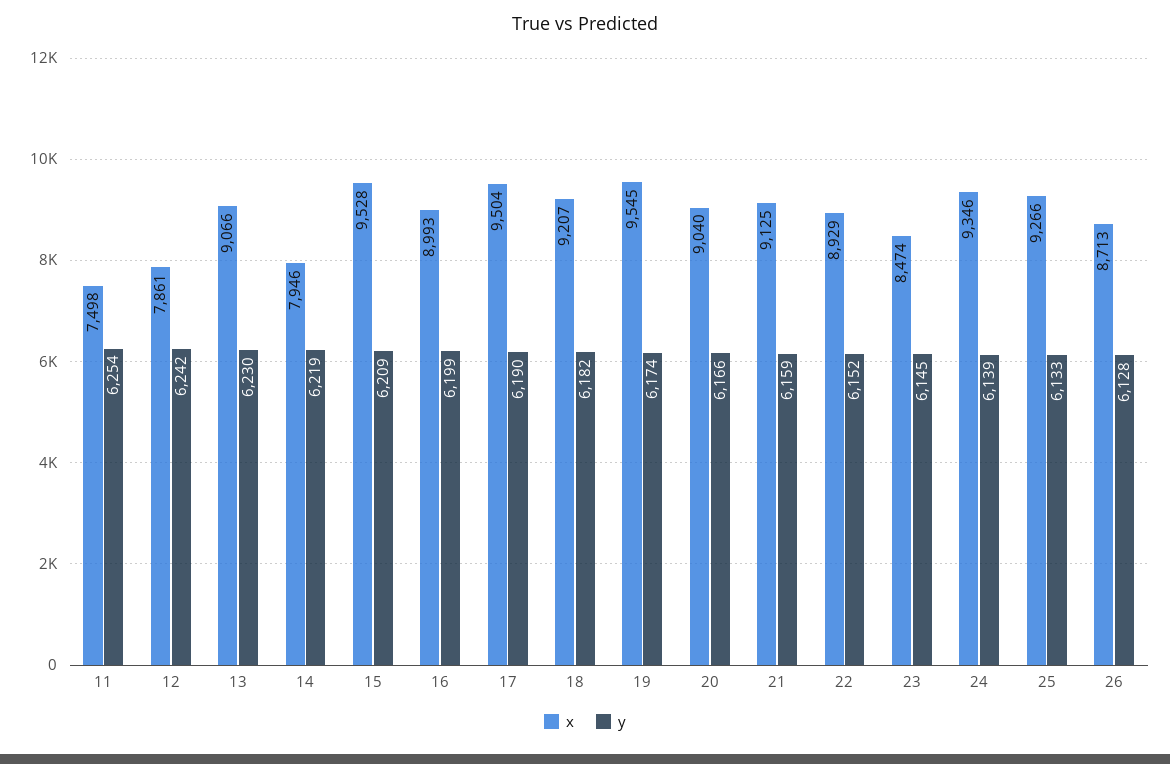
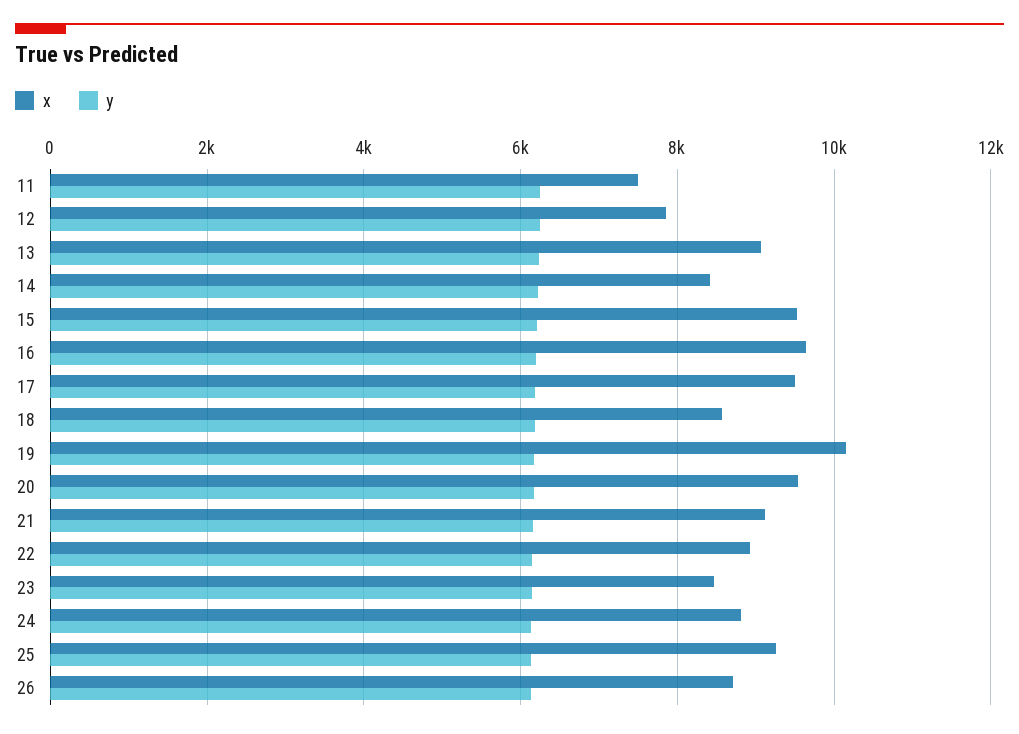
  {
    "x": {
      "11": 7498,
      "12": 7861,
      "13": 9066,
-     "14": 7946,
+     "14": 8400,
      "15": 9528,
-     "16": 8993,
+     "16": 9600,
      "17": 9504,
-     "18": 9207,
+     "18": 8600,
-     "19": 9545,
+     "19": 10200,
-     "20": 9040,
+     "20": 9600,
      "21": 9125,
      "22": 8929,
      "23": 8474,
-     "24": 9346,
+     "24": 8800,
      "25": 9266,
      "26": 8713
    },
    "y": {
      "11": 6254,
      "12": 6242,
      "13": 6230,
      "14": 6219,
      "15": 6209,
      "16": 6199,
      "17": 6190,
      "18": 6182,
      "19": 6174,
      "20": 6166,
      "21": 6159,
      "22": 6152,
      "23": 6145,
      "24": 6139,
      "25": 6133,
      "26": 6128
    }
  }

